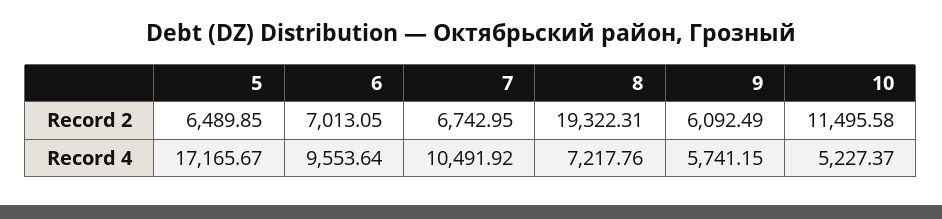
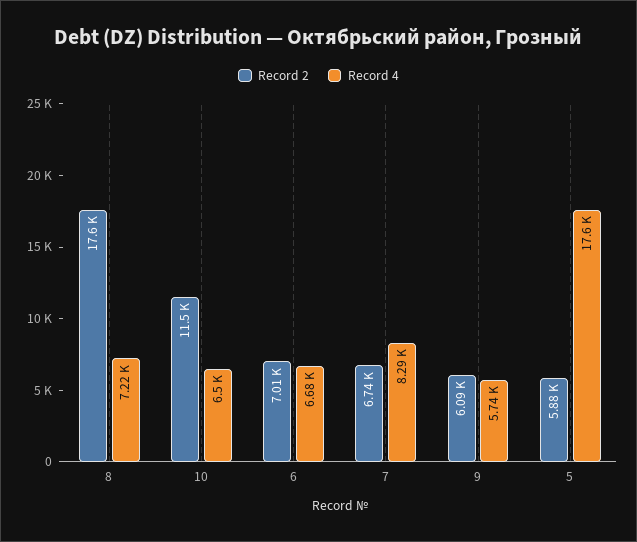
  {
    "Record 2": {
-     "5": 6489.85,
+     "5": 5880,
      "6": 7013.05,
      "7": 6742.95,
-     "8": 19322.31,
+     "8": 17600,
      "9": 6092.49,
      "10": 11495.58
    },
    "Record 4": {
-     "5": 17165.67,
+     "5": 17600,
-     "6": 9553.64,
+     "6": 6680,
-     "7": 10491.92,
+     "7": 8290,
      "8": 7217.76,
      "9": 5741.15,
-     "10": 5227.37
+     "10": 6500
    }
  }

